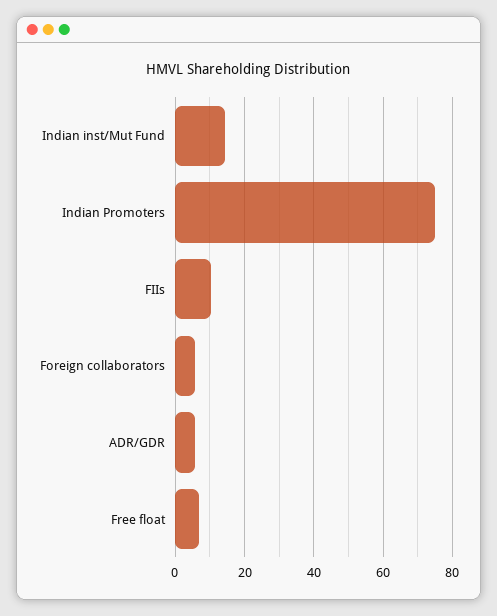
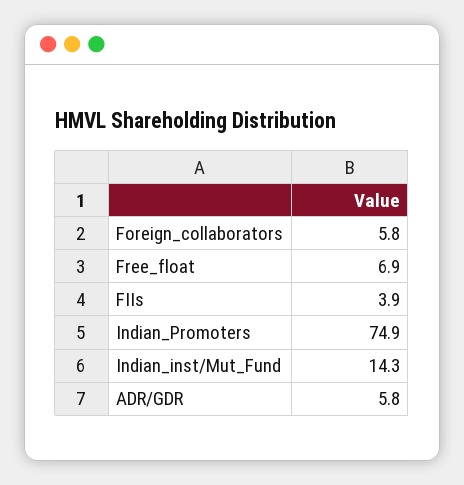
  {
    "Indian inst/Mut Fund": 14.3,
    "Indian Promoters": 74.9,
-   "FIIs": 10,
+   "FIIs": 3.9,
    "Foreign collaborators": 5.8,
    "ADR/GDR": 5.8,
    "Free float": 6.9
  }

